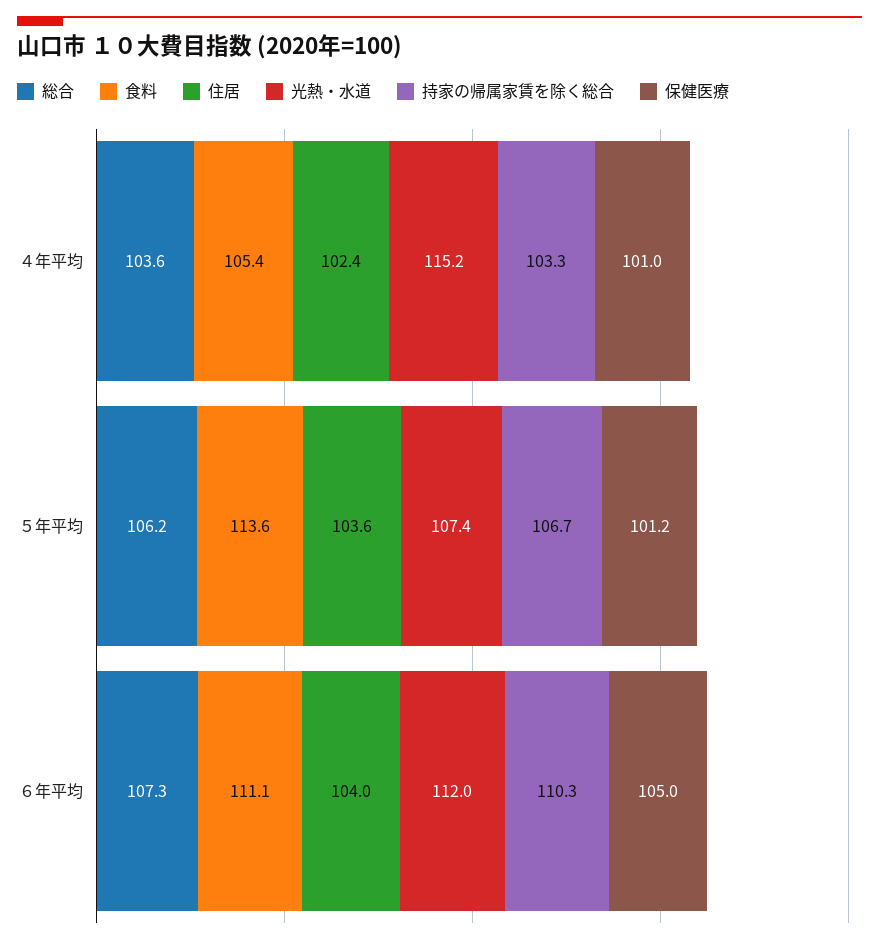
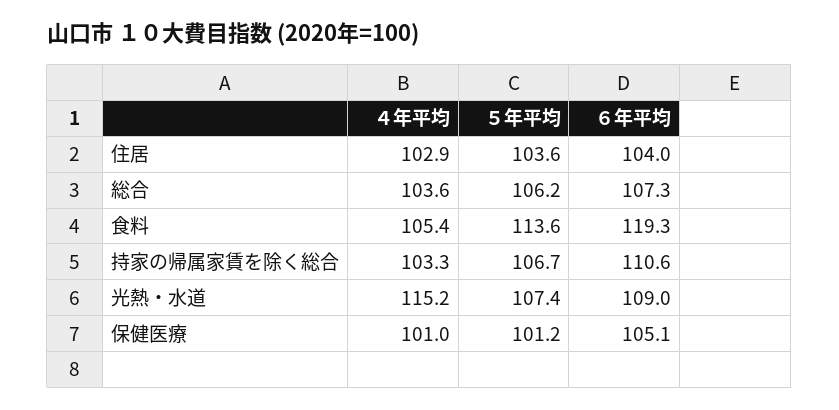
  {
    "総合": {
      "４年平均": 103.6,
      "５年平均": 106.2,
      "６年平均": 107.3
    },
    "食料": {
      "４年平均": 105.4,
      "５年平均": 113.6,
-     "６年平均": 111.1
+     "６年平均": 119.3
    },
    "住居": {
-     "４年平均": 102.4,
+     "４年平均": 102.9,
      "５年平均": 103.6,
      "６年平均": 104
    },
    "光熱・水道": {
      "４年平均": 115.2,
      "５年平均": 107.4,
-     "６年平均": 112
+     "６年平均": 109
    },
    "持家の帰属家賃を除く総合": {
      "４年平均": 103.3,
      "５年平均": 106.7,
-     "６年平均": 110.3
+     "６年平均": 110.6
    },
    "保健医療": {
      "４年平均": 101,
      "５年平均": 101.2,
-     "６年平均": 105
+     "６年平均": 105.1
    }
  }

